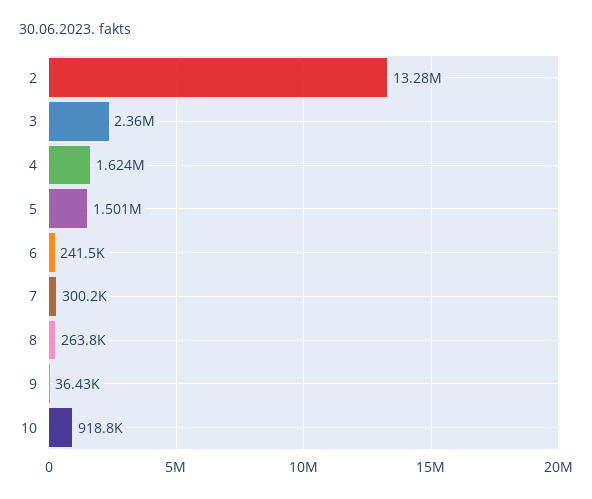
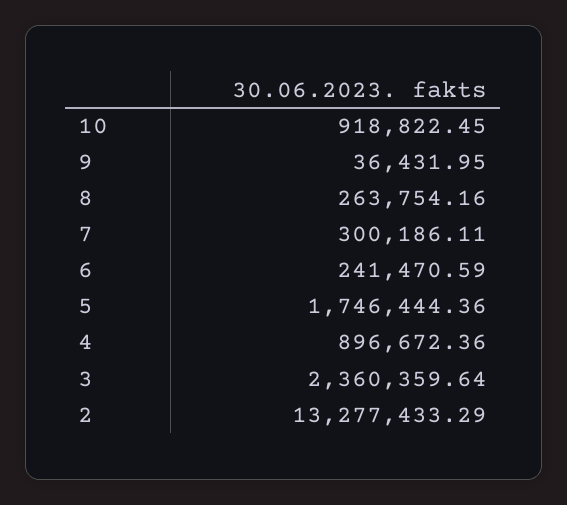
  {
    "2": 13277433.29,
    "3": 2360359.64,
-   "4": 1624000,
+   "4": 896672.36,
-   "5": 1501000,
+   "5": 1746444.36,
    "6": 241470.59,
    "7": 300186.11,
    "8": 263754.16,
    "9": 36431.95,
    "10": 918822.45
  }

